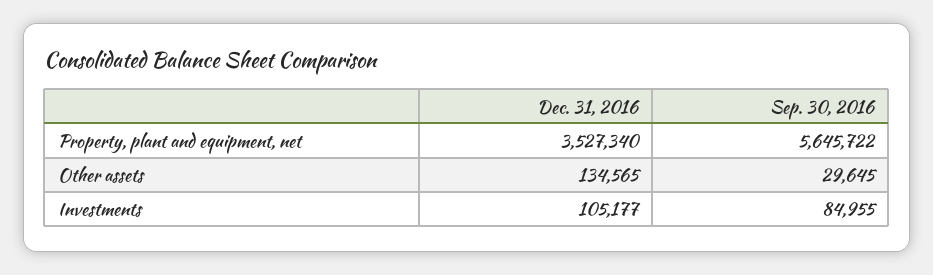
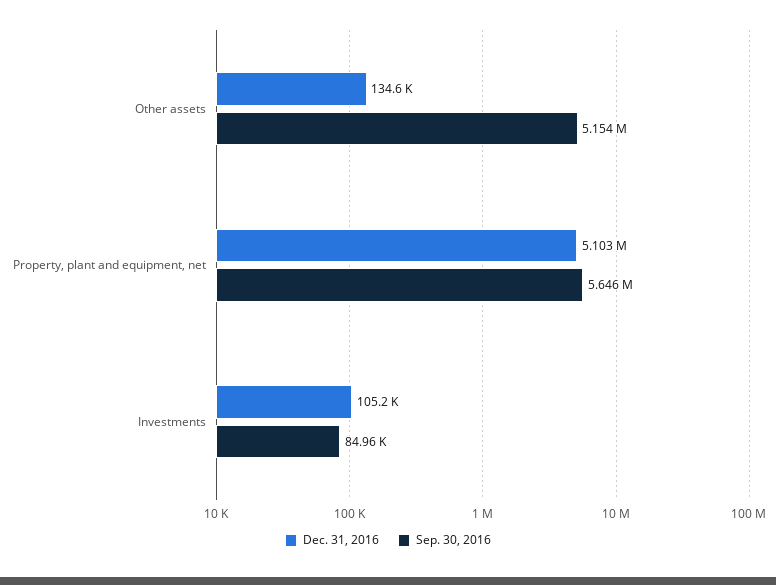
  {
    "Dec. 31, 2016": {
-     "Property, plant and equipment, net": 3527340,
+     "Property, plant and equipment, net": 5103000,
      "Other assets": 134565,
      "Investments": 105177
    },
    "Sep. 30, 2016": {
      "Property, plant and equipment, net": 5645722,
-     "Other assets": 29645,
+     "Other assets": 5154000,
      "Investments": 84955
    }
  }

